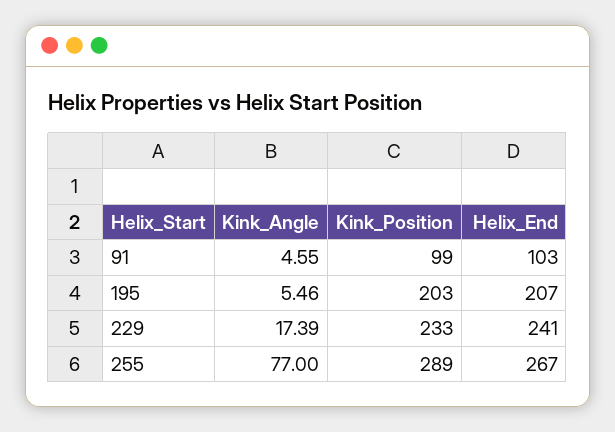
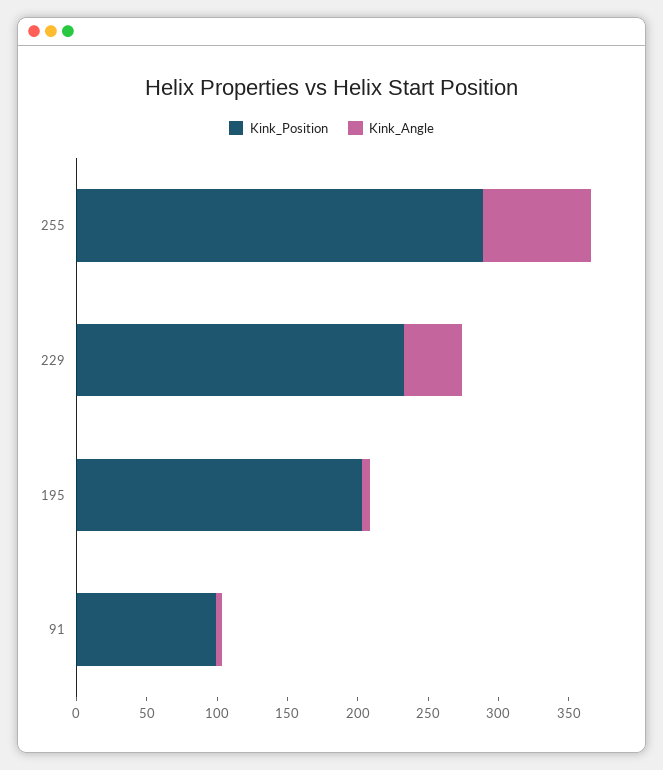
  {
    "Kink_Angle": {
      "91": 4.55,
      "195": 5.46,
-     "229": 17.39,
+     "229": 40,
      "255": 77
    },
    "Kink_Position": {
      "91": 99,
      "195": 203,
      "229": 233,
      "255": 289
-   },
+   }
-   "Helix_End": {
-     "91": 103,
-     "195": 207,
-     "229": 241,
-     "255": 267
-   }
  }

